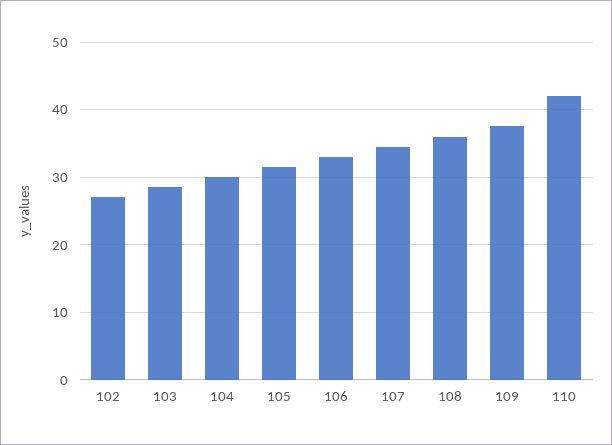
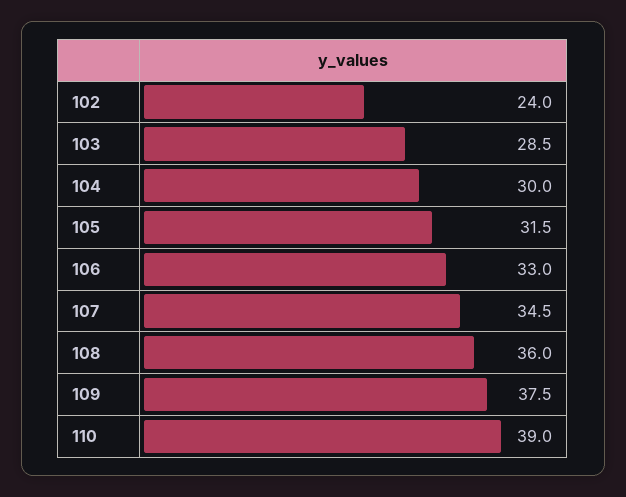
  {
-   "102": 27,
+   "102": 24,
    "103": 28.5,
    "104": 30,
    "105": 31.5,
    "106": 33,
    "107": 34.5,
    "108": 36,
    "109": 37.5,
-   "110": 42
+   "110": 39
  }

